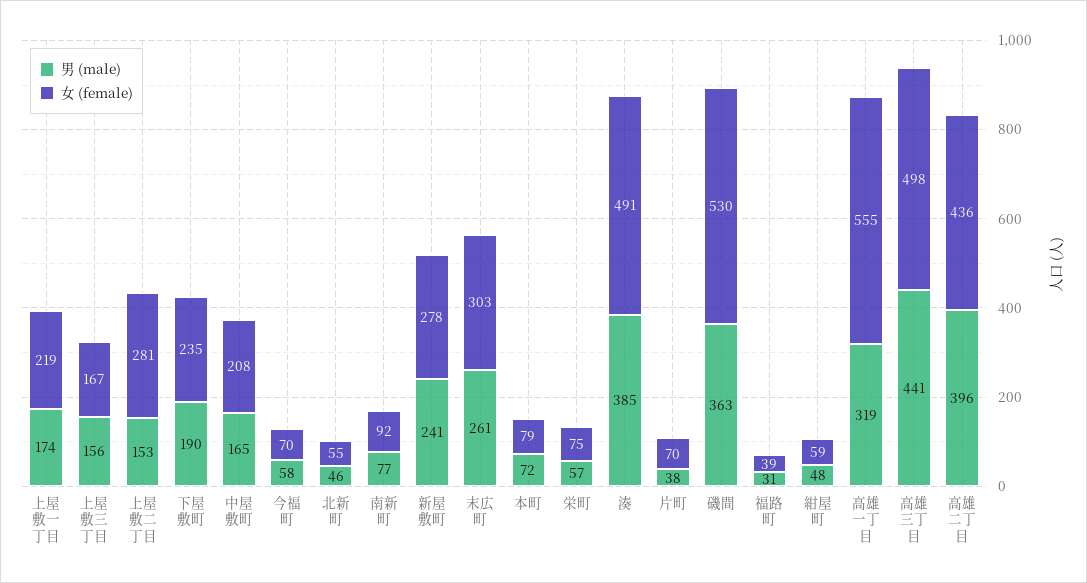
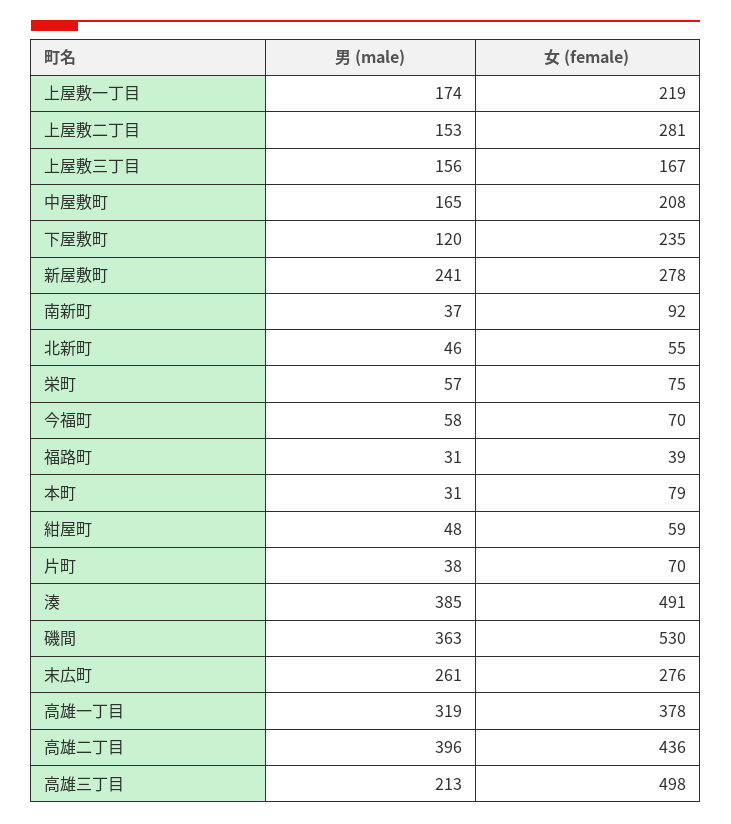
  {
    "男 (male)": {
      "上屋敷一丁目": 174,
      "上屋敷三丁目": 156,
      "上屋敷二丁目": 153,
-     "下屋敷町": 190,
+     "下屋敷町": 120,
      "中屋敷町": 165,
      "今福町": 58,
      "北新町": 46,
-     "南新町": 77,
+     "南新町": 37,
      "新屋敷町": 241,
      "末広町": 261,
-     "本町": 72,
+     "本町": 31,
      "栄町": 57,
      "湊": 385,
      "片町": 38,
      "磯間": 363,
      "福路町": 31,
      "紺屋町": 48,
      "高雄一丁目": 319,
-     "高雄三丁目": 441,
+     "高雄三丁目": 213,
      "高雄二丁目": 396
    },
    "女 (female)": {
      "上屋敷一丁目": 219,
      "上屋敷三丁目": 167,
      "上屋敷二丁目": 281,
      "下屋敷町": 235,
      "中屋敷町": 208,
      "今福町": 70,
      "北新町": 55,
      "南新町": 92,
      "新屋敷町": 278,
-     "末広町": 303,
+     "末広町": 276,
      "本町": 79,
      "栄町": 75,
      "湊": 491,
      "片町": 70,
      "磯間": 530,
      "福路町": 39,
      "紺屋町": 59,
-     "高雄一丁目": 555,
+     "高雄一丁目": 378,
      "高雄三丁目": 498,
      "高雄二丁目": 436
    }
  }

